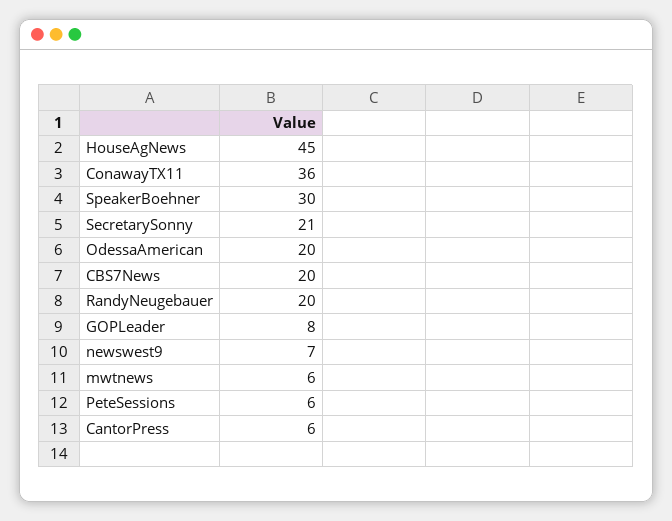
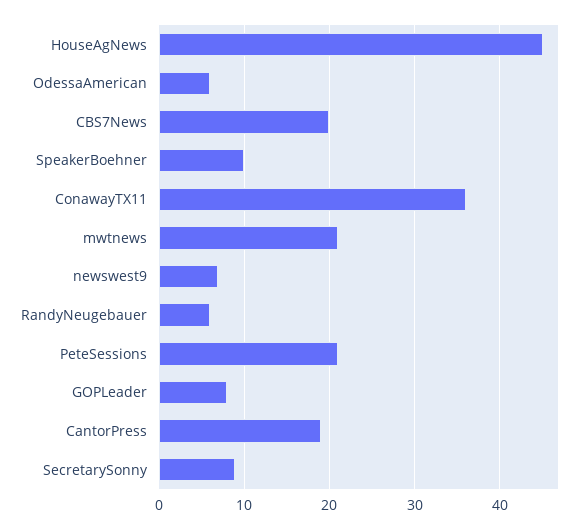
  {
    "HouseAgNews": 45,
    "ConawayTX11": 36,
-   "SpeakerBoehner": 30,
+   "SpeakerBoehner": 10,
-   "SecretarySonny": 21,
+   "SecretarySonny": 9,
-   "OdessaAmerican": 20,
+   "OdessaAmerican": 6,
    "CBS7News": 20,
-   "RandyNeugebauer": 20,
+   "RandyNeugebauer": 6,
    "GOPLeader": 8,
    "newswest9": 7,
-   "mwtnews": 6,
+   "mwtnews": 21,
-   "PeteSessions": 6,
+   "PeteSessions": 21,
-   "CantorPress": 6
+   "CantorPress": 19
  }

